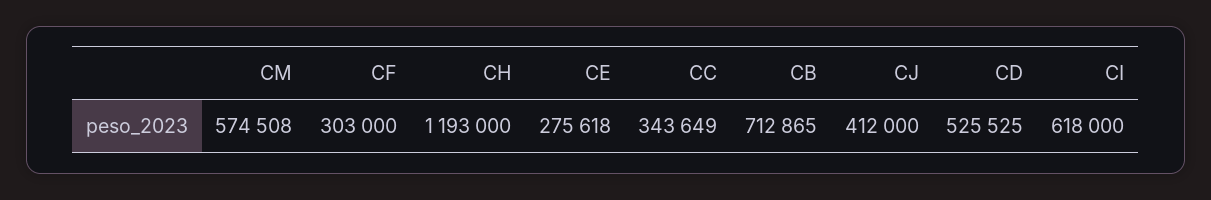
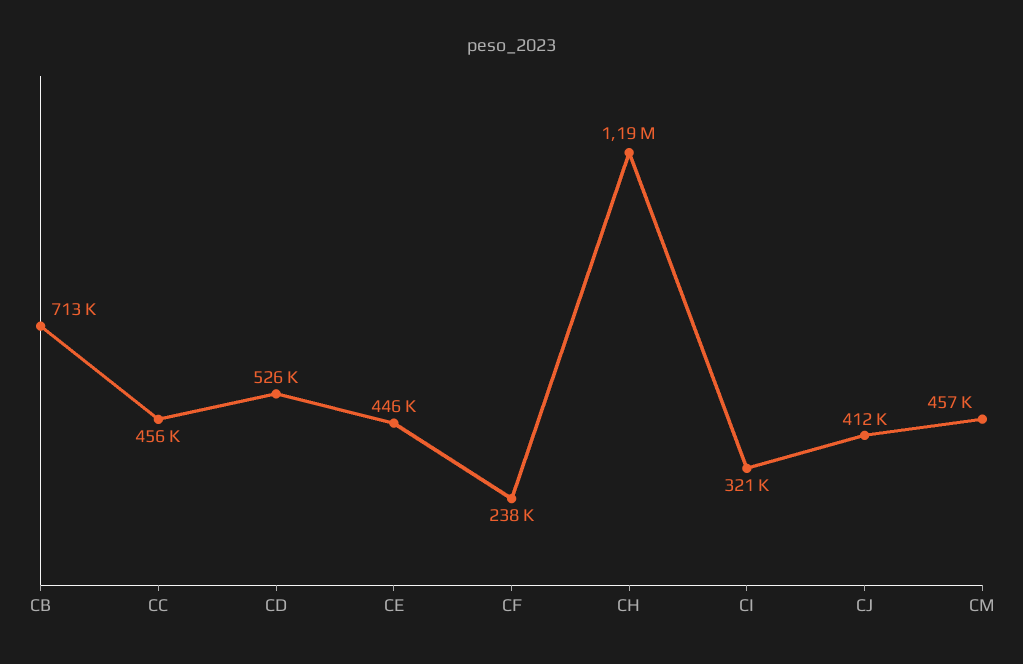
  {
-   "CM": 574508,
+   "CM": 457000,
-   "CF": 303000,
+   "CF": 238000,
    "CH": 1193000,
-   "CE": 275618,
+   "CE": 446000,
-   "CC": 343649,
+   "CC": 456000,
    "CB": 712865,
    "CJ": 412000,
    "CD": 525525,
-   "CI": 618000
+   "CI": 321000
  }

